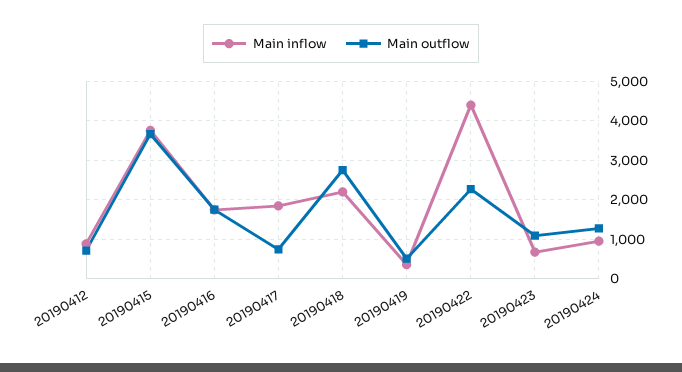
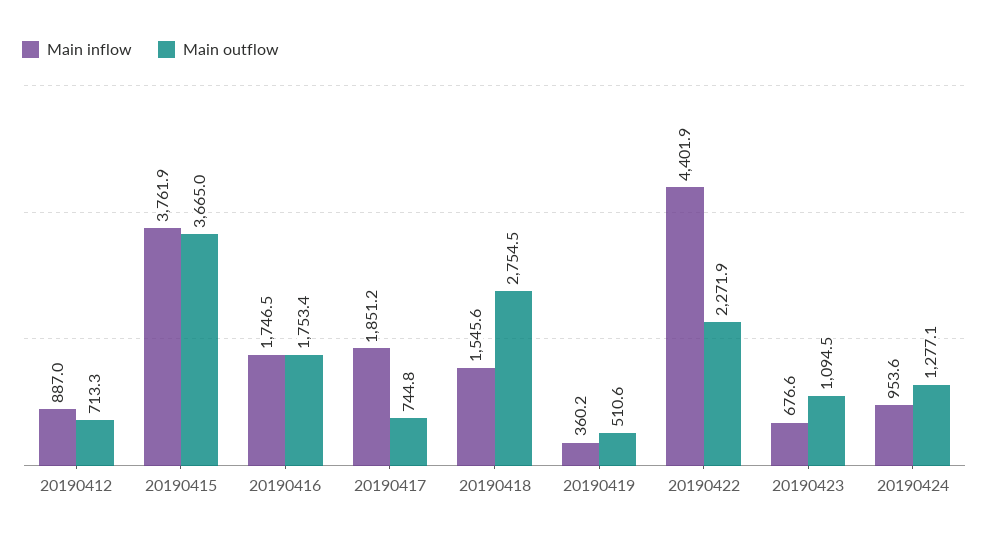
  {
    "Main inflow": {
      "20190412": 887,
      "20190415": 3761.9,
      "20190416": 1746.5,
      "20190417": 1851.2,
-     "20190418": 2200,
+     "20190418": 1545.6,
      "20190419": 360.2,
      "20190422": 4401.9,
      "20190423": 676.6,
      "20190424": 953.6
    },
    "Main outflow": {
      "20190412": 713.3,
      "20190415": 3665,
      "20190416": 1753.4,
      "20190417": 744.8,
      "20190418": 2754.5,
      "20190419": 510.6,
      "20190422": 2271.9,
      "20190423": 1094.5,
      "20190424": 1277.1
    }
  }

